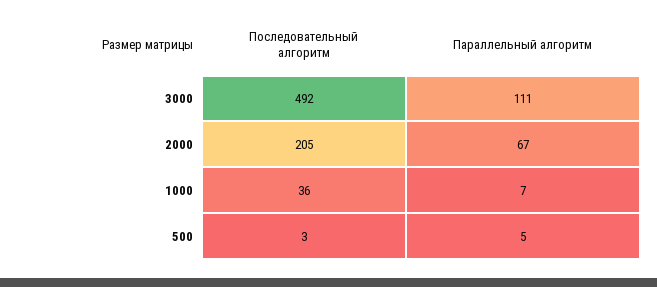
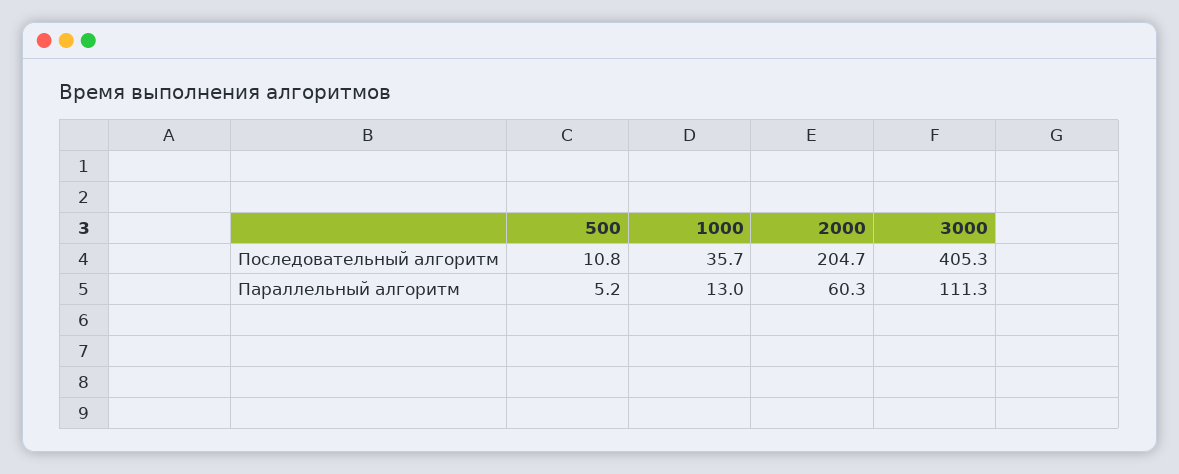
  {
    "Последовательный алгоритм": {
-     "3000": 492,
+     "3000": 405.3,
      "2000": 204.7,
      "1000": 35.7,
-     "500": 3
+     "500": 10.8
    },
    "Параллельный алгоритм": {
      "3000": 111.3,
-     "2000": 67,
+     "2000": 60.3,
-     "1000": 7,
+     "1000": 13,
      "500": 5.2
    }
  }

